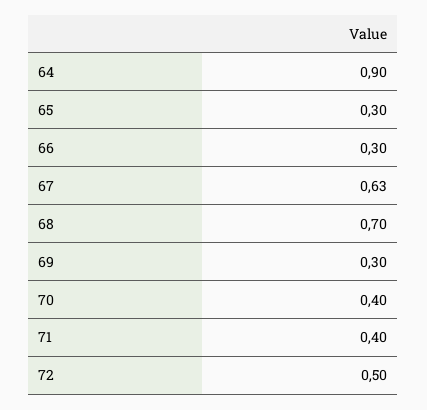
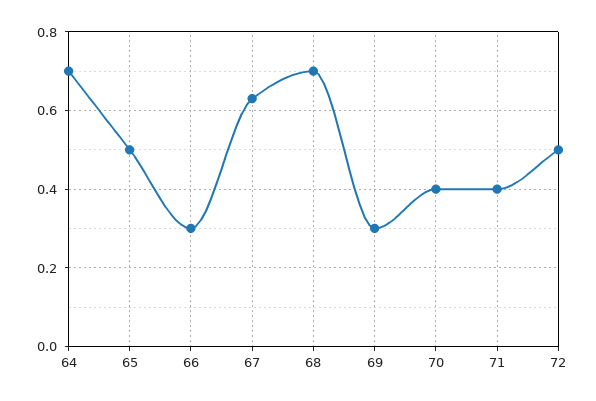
  {
-   "64": 0.9,
+   "64": 0.7,
-   "65": 0.3,
+   "65": 0.5,
    "66": 0.3,
    "67": 0.63,
    "68": 0.7,
    "69": 0.3,
    "70": 0.4,
    "71": 0.4,
    "72": 0.5
  }

